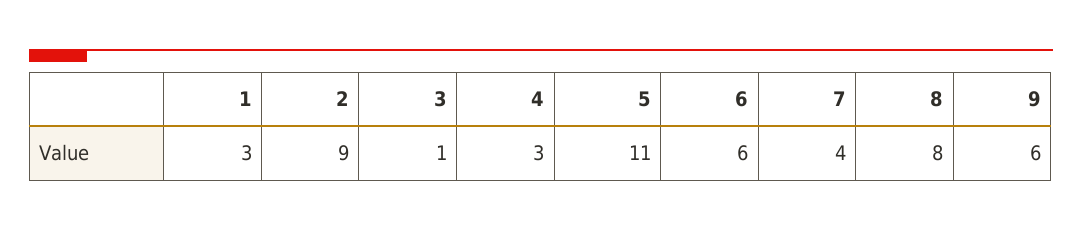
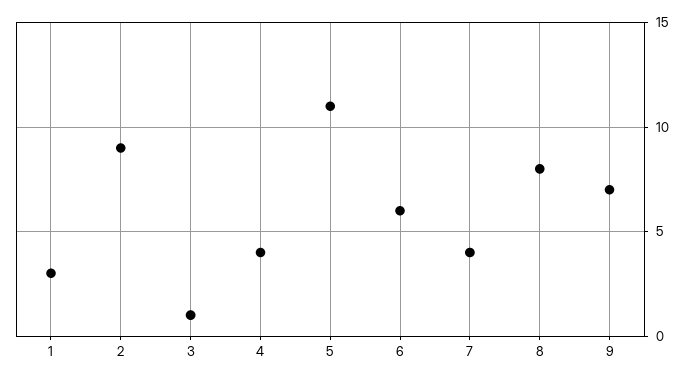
  {
    "1": 3,
    "2": 9,
    "3": 1,
-   "4": 3,
+   "4": 4,
    "5": 11,
    "6": 6,
    "7": 4,
    "8": 8,
-   "9": 6
+   "9": 7
  }

